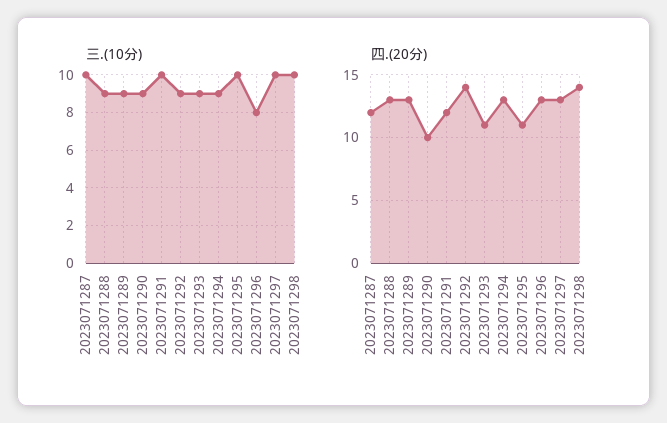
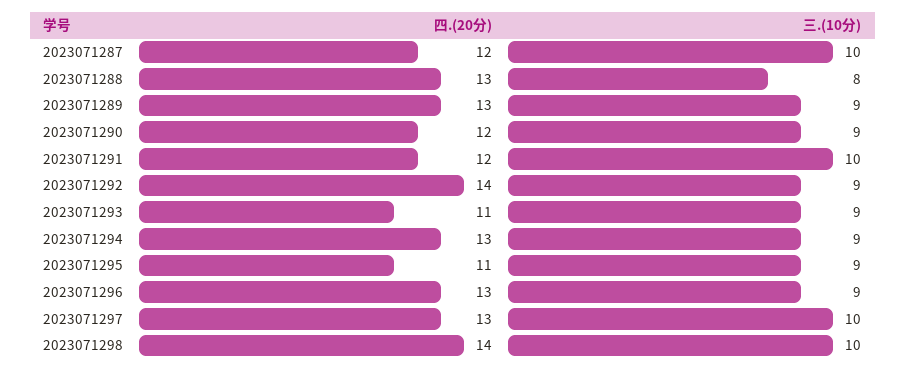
  {
    "三.(10分)": {
      "2023071287": 10,
-     "2023071288": 9,
+     "2023071288": 8,
      "2023071289": 9,
      "2023071290": 9,
      "2023071291": 10,
      "2023071292": 9,
      "2023071293": 9,
      "2023071294": 9,
-     "2023071295": 10,
+     "2023071295": 9,
-     "2023071296": 8,
+     "2023071296": 9,
      "2023071297": 10,
      "2023071298": 10
    },
    "四.(20分)": {
      "2023071287": 12,
      "2023071288": 13,
      "2023071289": 13,
-     "2023071290": 10,
+     "2023071290": 12,
      "2023071291": 12,
      "2023071292": 14,
      "2023071293": 11,
      "2023071294": 13,
      "2023071295": 11,
      "2023071296": 13,
      "2023071297": 13,
      "2023071298": 14
    }
  }

